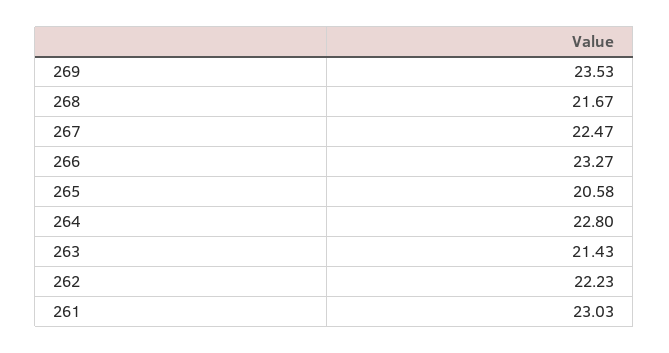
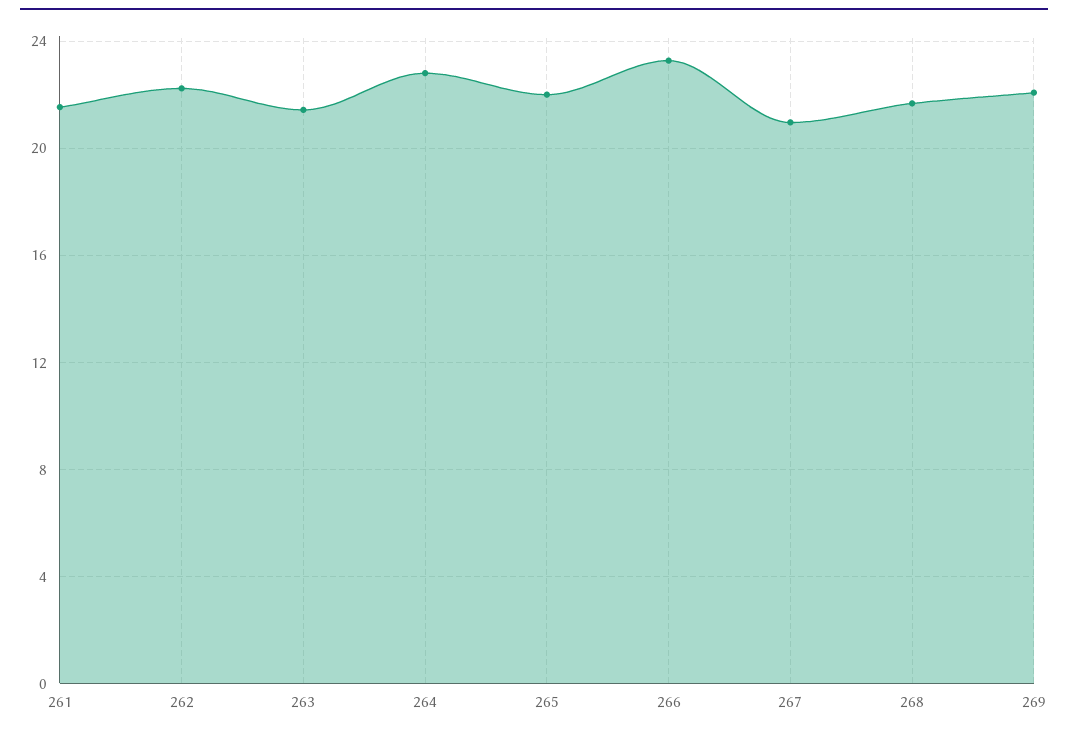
  {
-   "269": 23.53,
+   "269": 22,
    "268": 21.67,
-   "267": 22.47,
+   "267": 21,
    "266": 23.27,
-   "265": 20.58,
+   "265": 22,
    "264": 22.8,
    "263": 21.43,
    "262": 22.23,
-   "261": 23.03
+   "261": 21.5
  }

